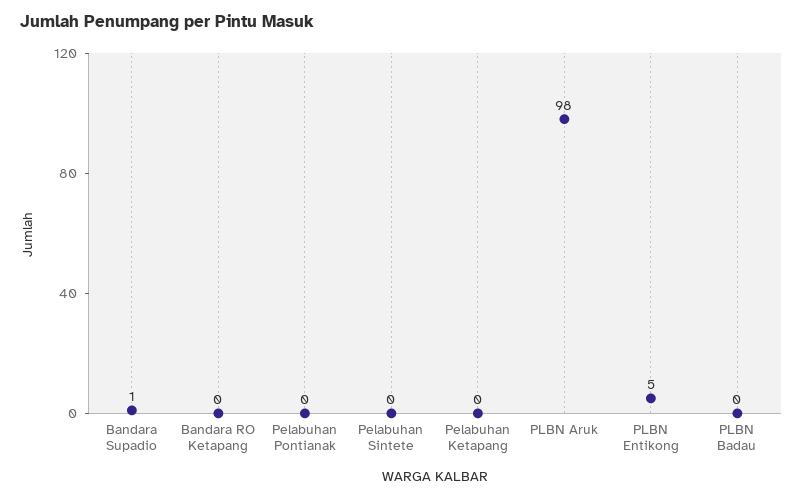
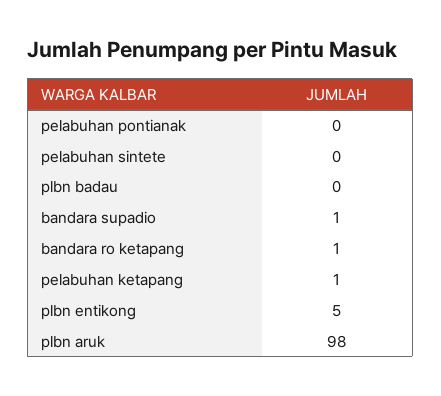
  {
    "Bandara Supadio": 1,
-   "Bandara RO Ketapang": 0,
+   "Bandara RO Ketapang": 1,
    "Pelabuhan Pontianak": 0,
    "Pelabuhan Sintete": 0,
-   "Pelabuhan Ketapang": 0,
+   "Pelabuhan Ketapang": 1,
    "PLBN Aruk": 98,
    "PLBN Entikong": 5,
    "PLBN Badau": 0
  }

